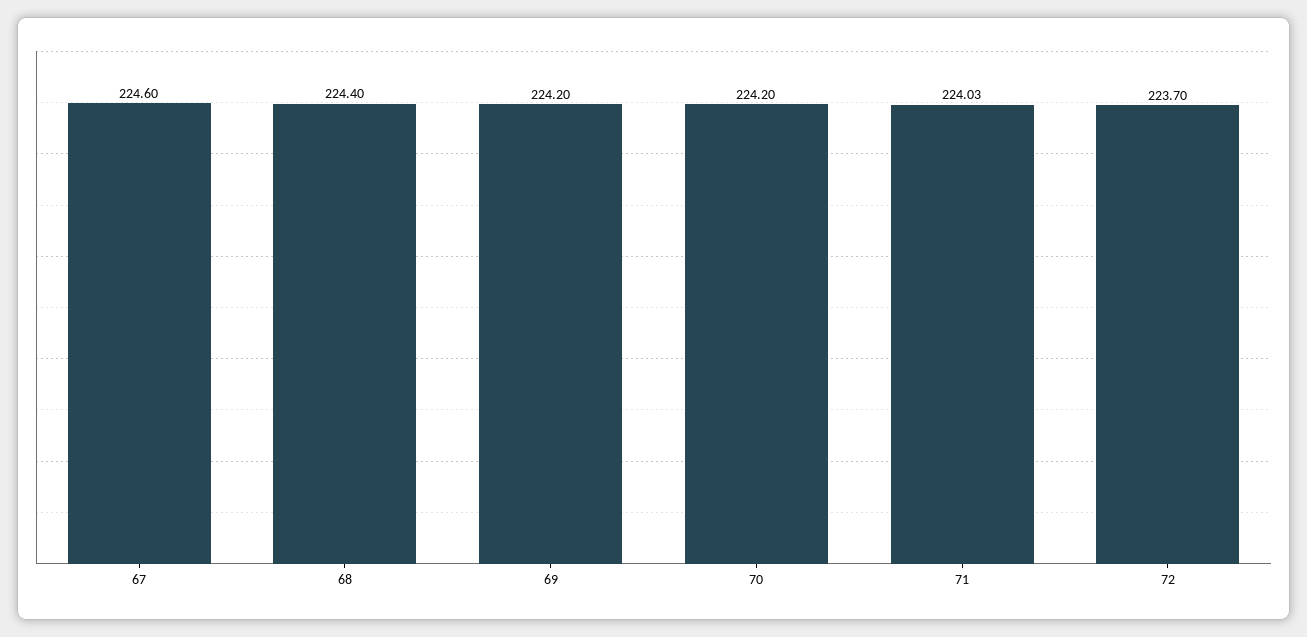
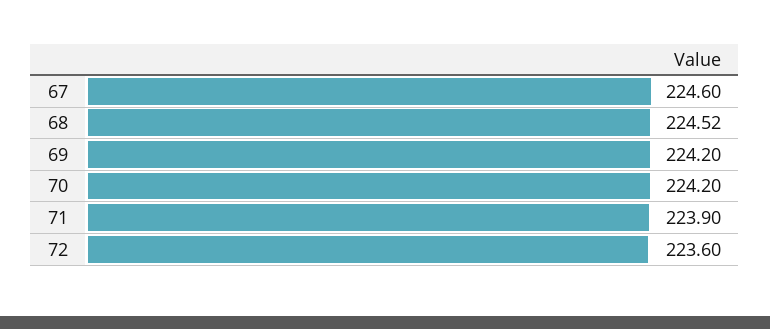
  {
    "67": 224.6,
-   "68": 224.4,
+   "68": 224.52,
    "69": 224.2,
    "70": 224.2,
-   "71": 224.03,
+   "71": 223.9,
-   "72": 223.7
+   "72": 223.6
  }

